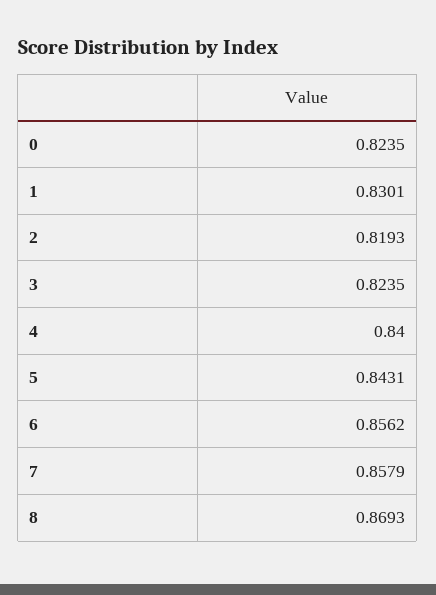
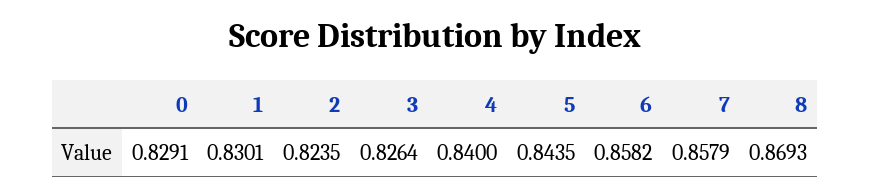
  {
-   "0": 0.8235,
+   "0": 0.8291,
    "1": 0.8301,
-   "2": 0.8193,
+   "2": 0.8235,
-   "3": 0.8235,
+   "3": 0.8264,
    "4": 0.84,
-   "5": 0.8431,
+   "5": 0.8435,
-   "6": 0.8562,
+   "6": 0.8582,
    "7": 0.8579,
    "8": 0.8693
  }

